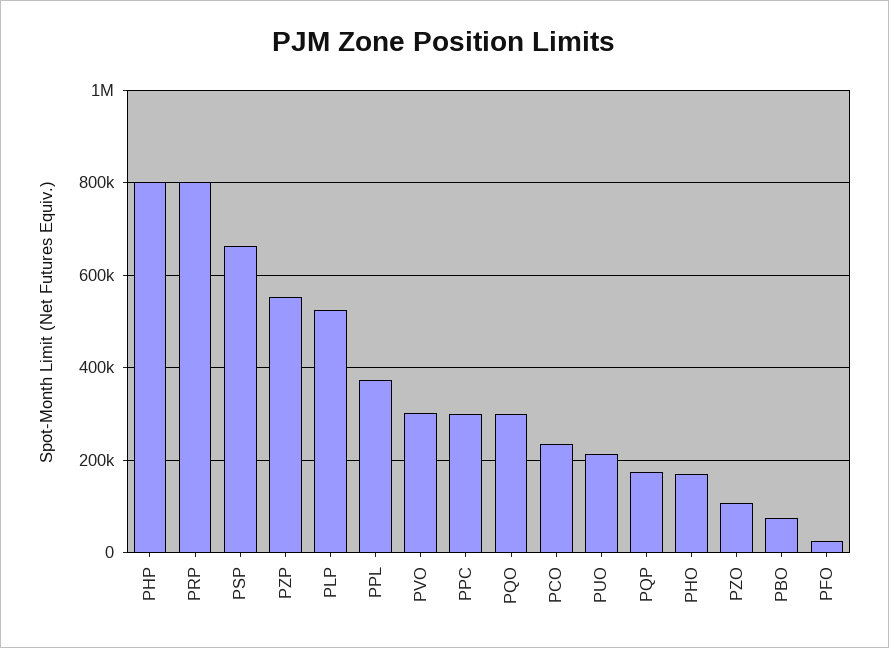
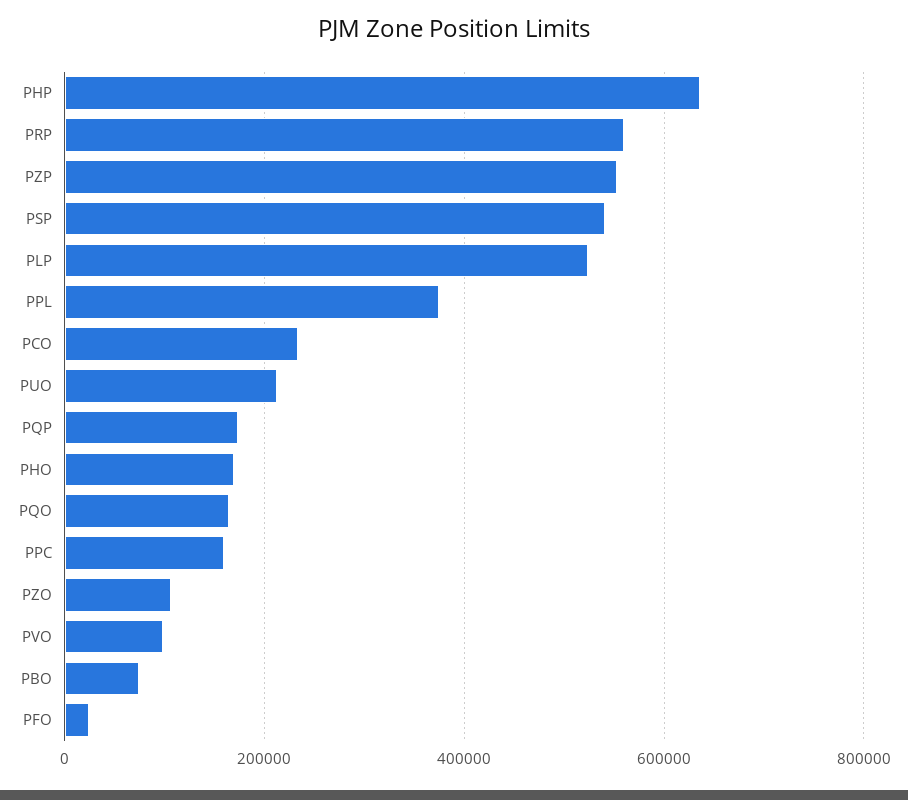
  {
-   "PHP": 800000,
+   "PHP": 640000,
-   "PRP": 800000,
+   "PRP": 560000,
-   "PSP": 660000,
+   "PSP": 540000,
    "PZP": 560000,
    "PLP": 520000,
    "PPL": 380000,
-   "PVO": 300000,
+   "PVO": 100000,
-   "PPC": 300000,
+   "PPC": 160000,
-   "PQO": 300000,
+   "PQO": 160000,
    "PCO": 240000,
    "PUO": 220000,
    "PQP": 180000,
    "PHO": 180000,
    "PZO": 100000,
    "PBO": 80000,
    "PFO": 20000
  }

